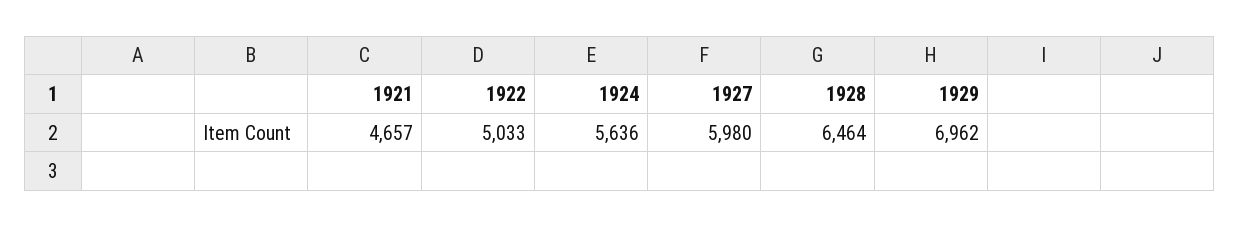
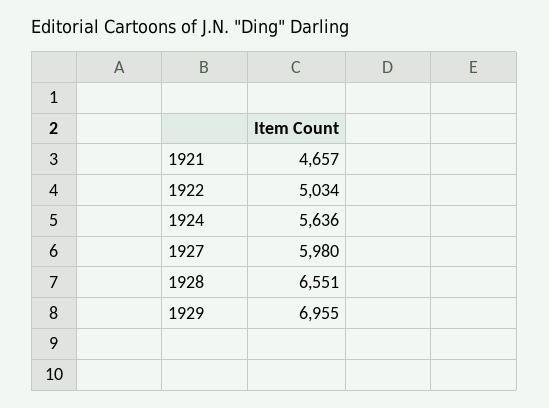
  {
    "1921": 4657,
-   "1922": 5033,
+   "1922": 5034,
    "1924": 5636,
    "1927": 5980,
-   "1928": 6464,
+   "1928": 6551,
-   "1929": 6962
+   "1929": 6955
  }

